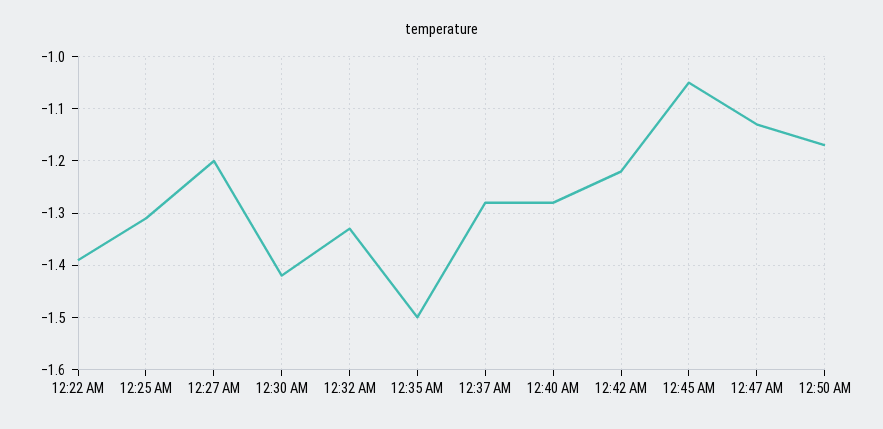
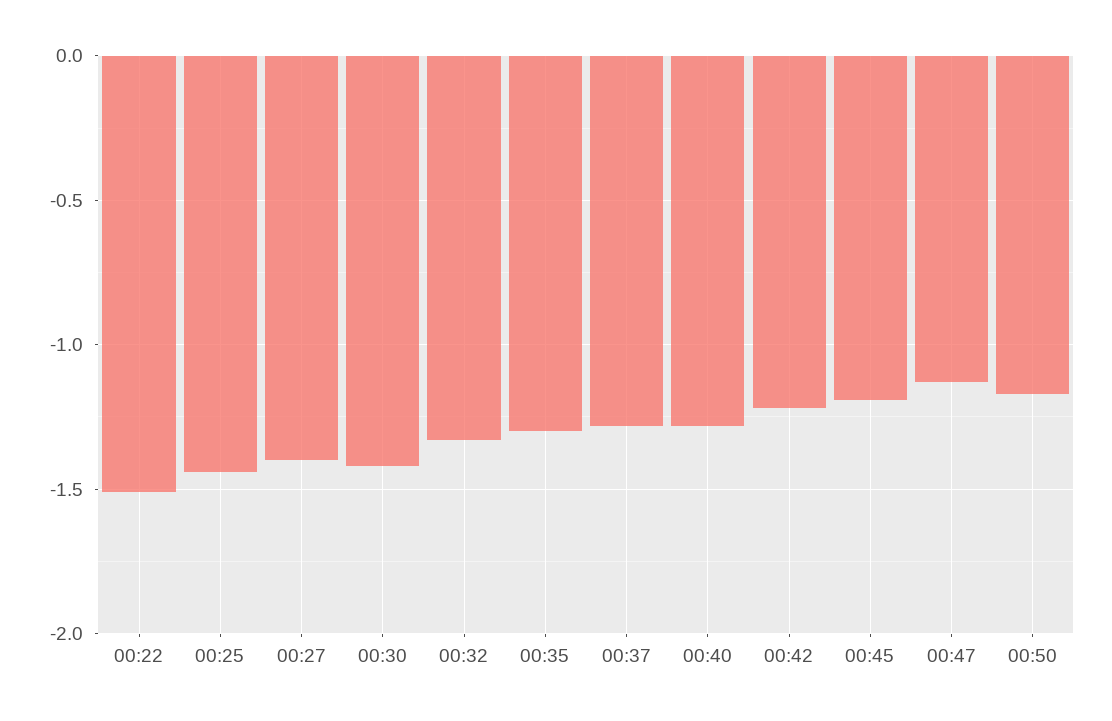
  {
-   "12:22 AM": -1.4,
+   "12:22 AM": -1.5,
-   "12:25 AM": -1.3,
+   "12:25 AM": -1.45,
-   "12:27 AM": -1.2,
+   "12:27 AM": -1.4,
    "12:30 AM": -1.4,
    "12:32 AM": -1.35,
-   "12:35 AM": -1.5,
+   "12:35 AM": -1.3,
    "12:37 AM": -1.3,
    "12:40 AM": -1.3,
    "12:42 AM": -1.2,
-   "12:45 AM": -1.05,
+   "12:45 AM": -1.2,
    "12:47 AM": -1.15,
    "12:50 AM": -1.15
  }

